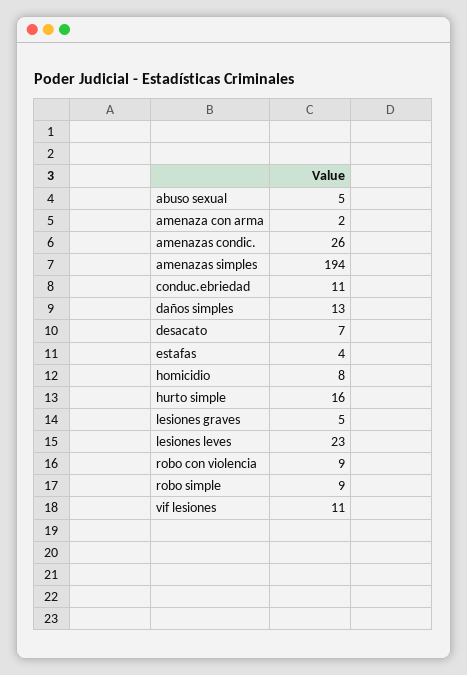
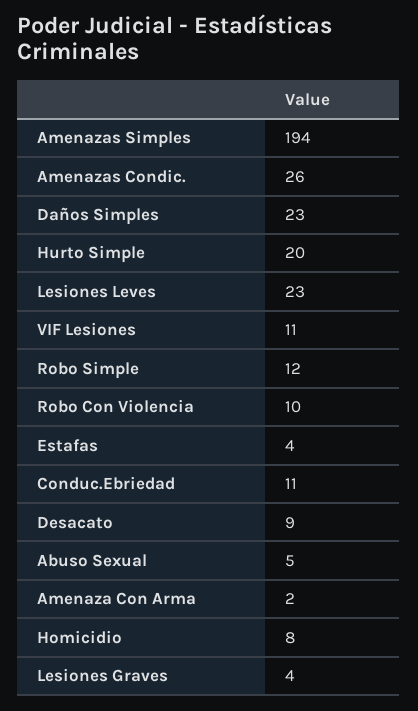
  {
    "abuso sexual": 5,
    "amenaza con arma": 2,
    "amenazas condic.": 26,
    "amenazas simples": 194,
    "conduc.ebriedad": 11,
-   "daños simples": 13,
+   "daños simples": 23,
-   "desacato": 7,
+   "desacato": 9,
    "estafas": 4,
    "homicidio": 8,
-   "hurto simple": 16,
+   "hurto simple": 20,
-   "lesiones graves": 5,
+   "lesiones graves": 4,
    "lesiones leves": 23,
-   "robo con violencia": 9,
+   "robo con violencia": 10,
-   "robo simple": 9,
+   "robo simple": 12,
    "vif lesiones": 11
  }

